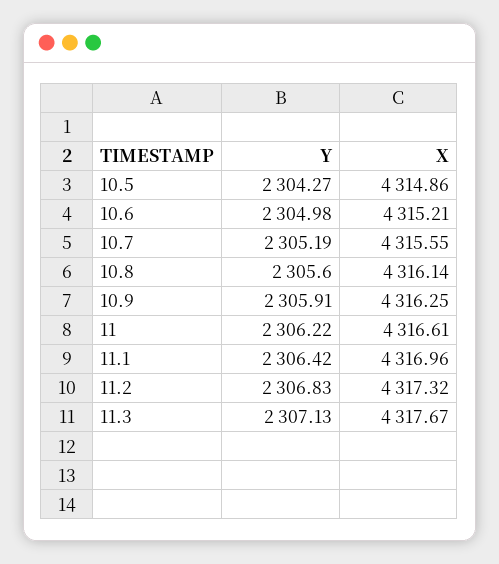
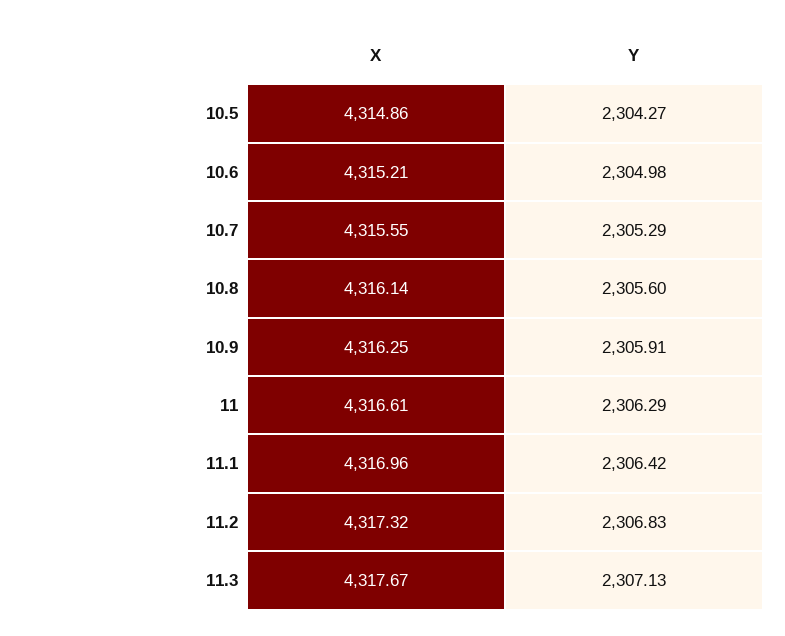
  {
    "Y": {
      "10.5": 2304.27,
      "10.6": 2304.98,
-     "10.7": 2305.19,
+     "10.7": 2305.29,
      "10.8": 2305.6,
      "10.9": 2305.91,
-     "11": 2306.22,
+     "11": 2306.29,
      "11.1": 2306.42,
      "11.2": 2306.83,
      "11.3": 2307.13
    },
    "X": {
      "10.5": 4314.86,
      "10.6": 4315.21,
      "10.7": 4315.55,
      "10.8": 4316.14,
      "10.9": 4316.25,
      "11": 4316.61,
      "11.1": 4316.96,
      "11.2": 4317.32,
      "11.3": 4317.67
    }
  }

